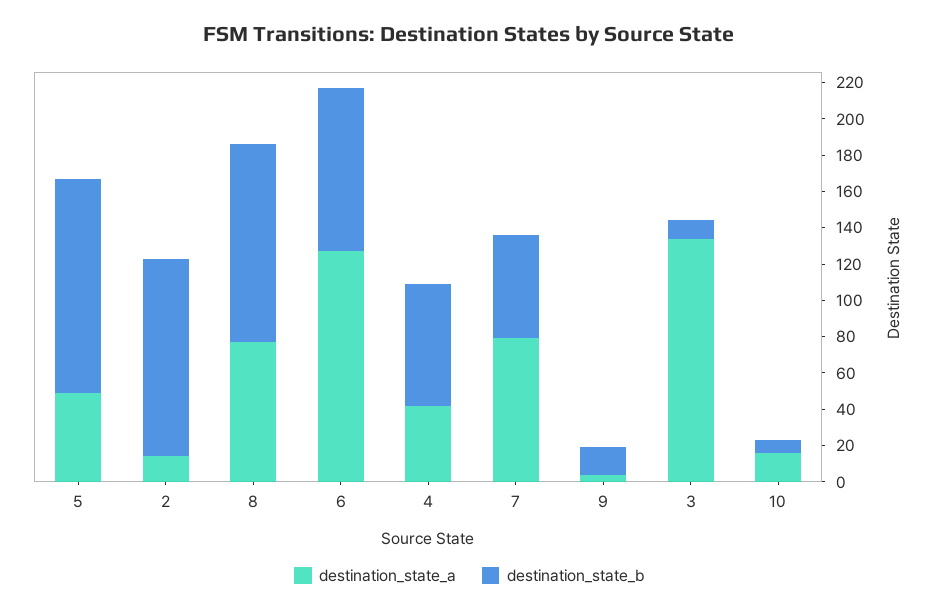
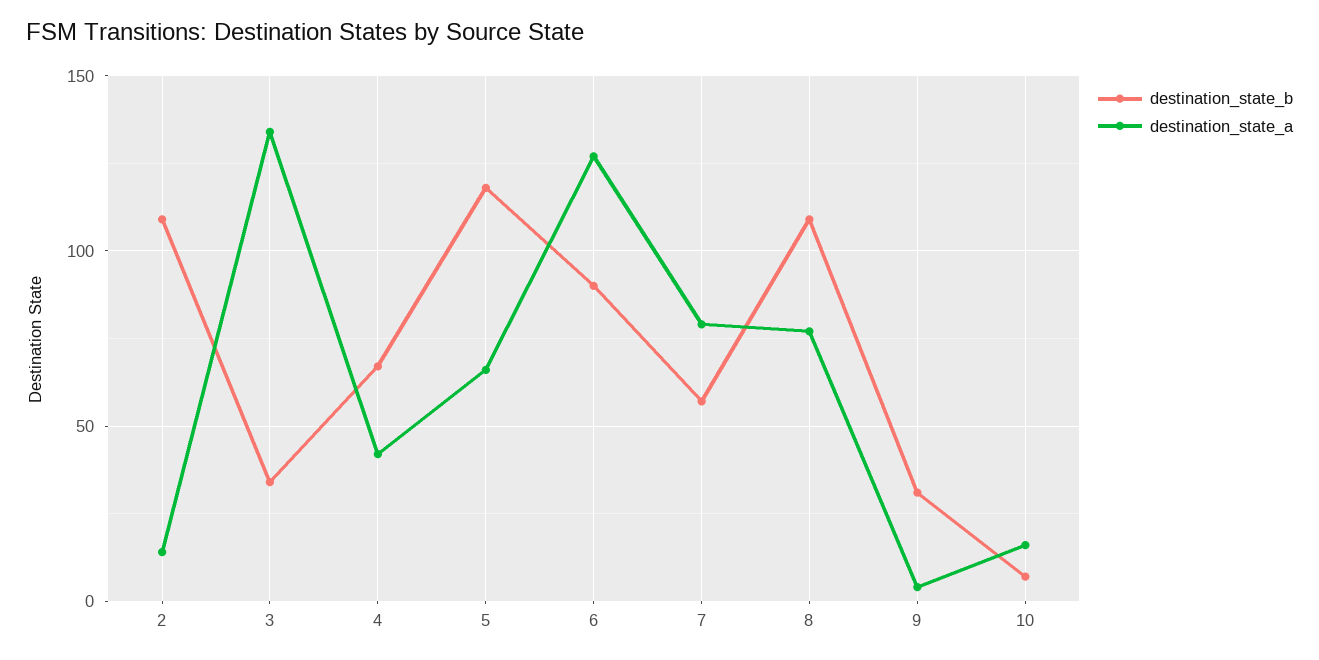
  {
    "destination_state_a": {
-     "5": 50,
+     "5": 65,
      "2": 15,
      "8": 75,
      "6": 125,
      "4": 40,
      "7": 80,
      "9": 5,
      "3": 135,
      "10": 15
    },
    "destination_state_b": {
      "5": 120,
      "2": 110,
      "8": 110,
      "6": 90,
      "4": 65,
      "7": 55,
-     "9": 15,
+     "9": 30,
-     "3": 10,
+     "3": 35,
      "10": 5
    }
  }

